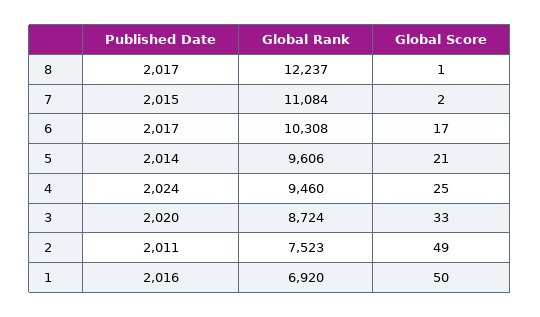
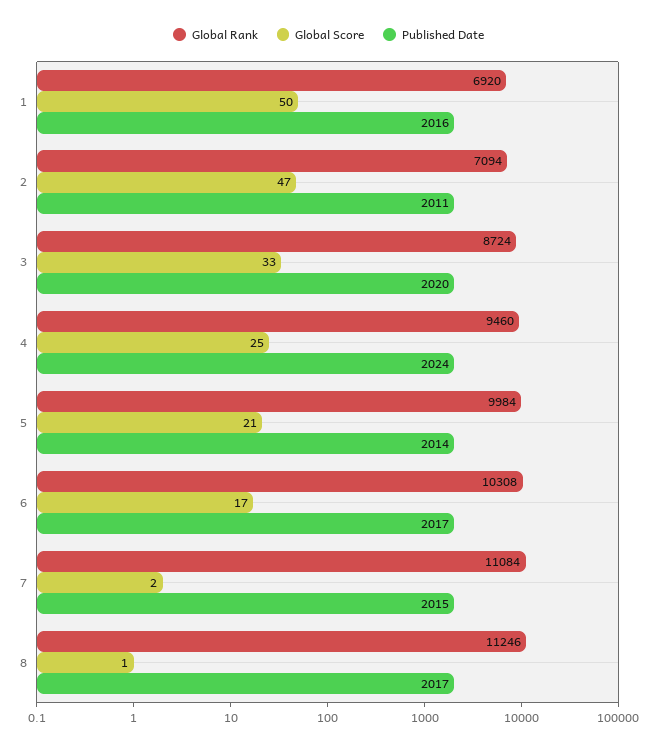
  {
    "Published Date": {
      "8": 2017,
      "7": 2015,
      "6": 2017,
      "5": 2014,
      "4": 2024,
      "3": 2020,
      "2": 2011,
      "1": 2016
    },
    "Global Rank": {
-     "8": 12237,
+     "8": 11246,
      "7": 11084,
      "6": 10308,
-     "5": 9606,
+     "5": 9984,
      "4": 9460,
      "3": 8724,
-     "2": 7523,
+     "2": 7094,
      "1": 6920
    },
    "Global Score": {
      "8": 1,
      "7": 2,
      "6": 17,
      "5": 21,
      "4": 25,
      "3": 33,
-     "2": 49,
+     "2": 47,
      "1": 50
    }
  }

